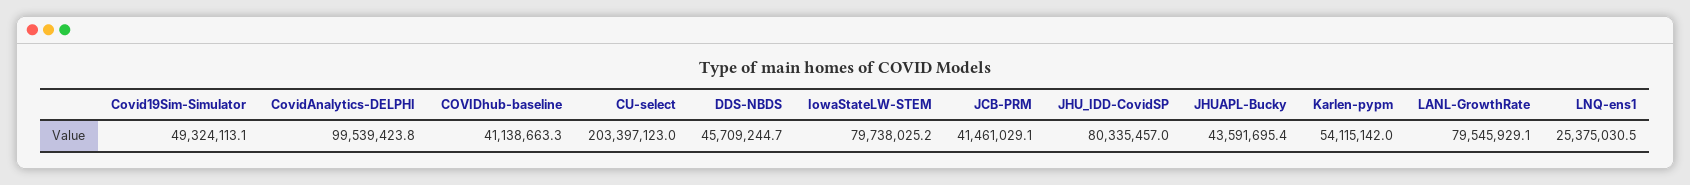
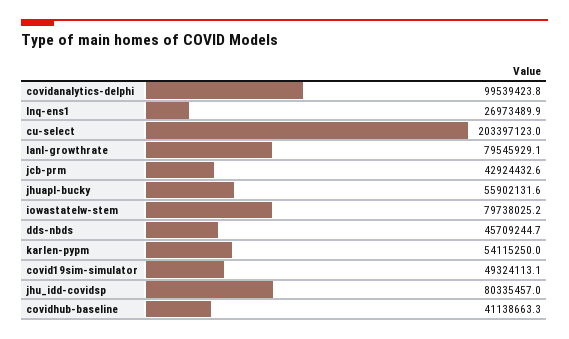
  {
    "Covid19Sim-Simulator": 49324113.1,
    "CovidAnalytics-DELPHI": 99539423.8,
    "COVIDhub-baseline": 41138663.3,
    "CU-select": 203397123,
    "DDS-NBDS": 45709244.7,
    "IowaStateLW-STEM": 79738025.2,
-   "JCB-PRM": 41461029.1,
+   "JCB-PRM": 42924432.6,
    "JHU_IDD-CovidSP": 80335457,
-   "JHUAPL-Bucky": 43591695.4,
+   "JHUAPL-Bucky": 55902131.6,
-   "Karlen-pypm": 54115142,
+   "Karlen-pypm": 54115250,
    "LANL-GrowthRate": 79545929.1,
-   "LNQ-ens1": 25375030.5
+   "LNQ-ens1": 26973489.9
  }

